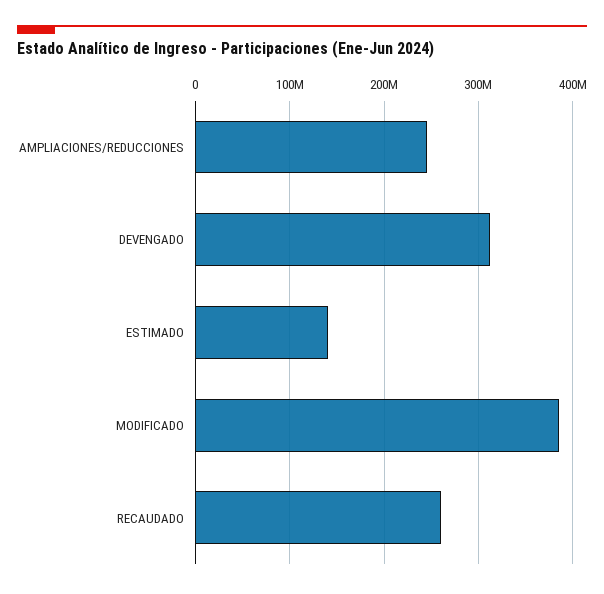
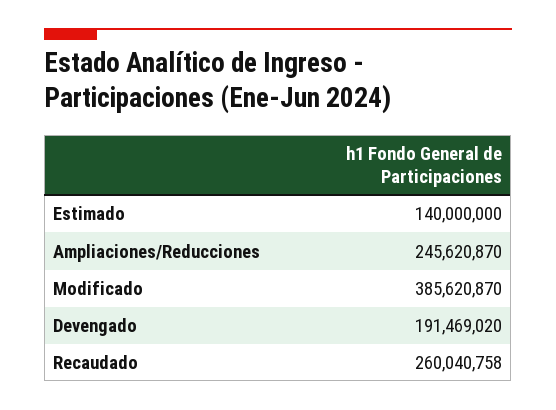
  {
    "AMPLIACIONES/REDUCCIONES": 245620870,
-   "DEVENGADO": 310000000,
+   "DEVENGADO": 191469020,
    "ESTIMADO": 140000000,
    "MODIFICADO": 385620870,
    "RECAUDADO": 260040758
  }

